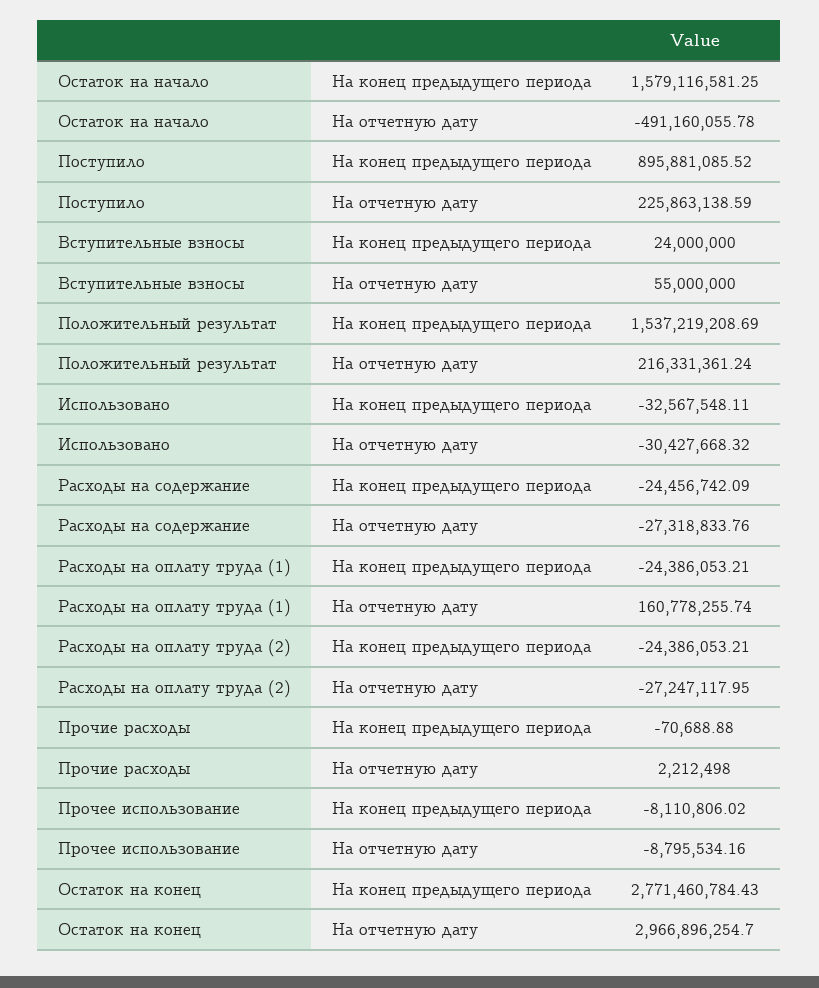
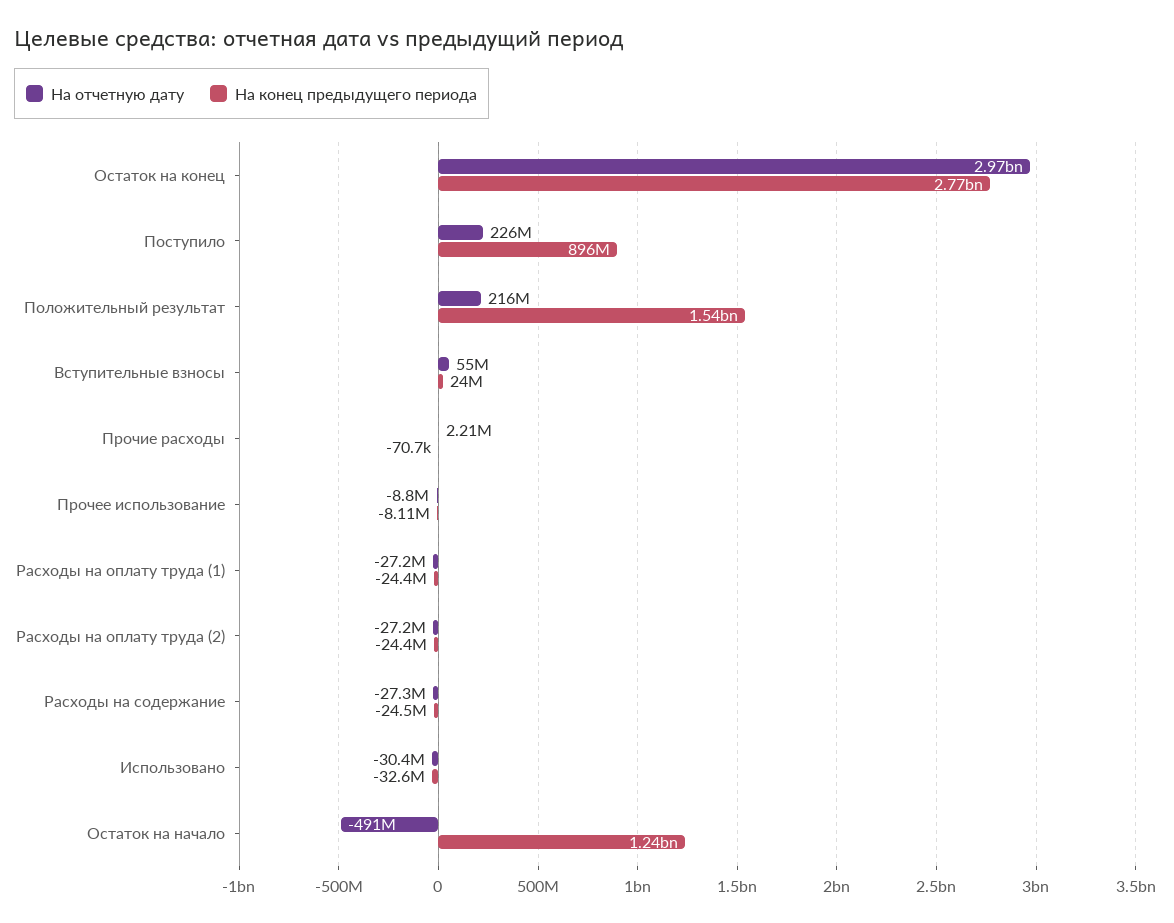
  {
    "На конец предыдущего периода": {
-     "Остаток на начало": 1579116581.25,
+     "Остаток на начало": 1240000000,
      "Поступило": 895881085.52,
      "Вступительные взносы": 24000000,
      "Положительный результат": 1537219208.69,
      "Использовано": -32567548.11,
      "Расходы на содержание": -24456742.09,
      "Расходы на оплату труда (1)": -24386053.21,
      "Расходы на оплату труда (2)": -24386053.21,
      "Прочие расходы": -70688.88,
      "Прочее использование": -8110806.02,
      "Остаток на конец": 2771460784.43
    },
    "На отчетную дату": {
      "Остаток на начало": -491160055.78,
      "Поступило": 225863138.59,
      "Вступительные взносы": 55000000,
      "Положительный результат": 216331361.24,
      "Использовано": -30427668.32,
      "Расходы на содержание": -27318833.76,
-     "Расходы на оплату труда (1)": 160778255.74,
+     "Расходы на оплату труда (1)": -27200000,
      "Расходы на оплату труда (2)": -27247117.95,
      "Прочие расходы": 2212498,
      "Прочее использование": -8795534.16,
      "Остаток на конец": 2966896254.7
    }
  }

